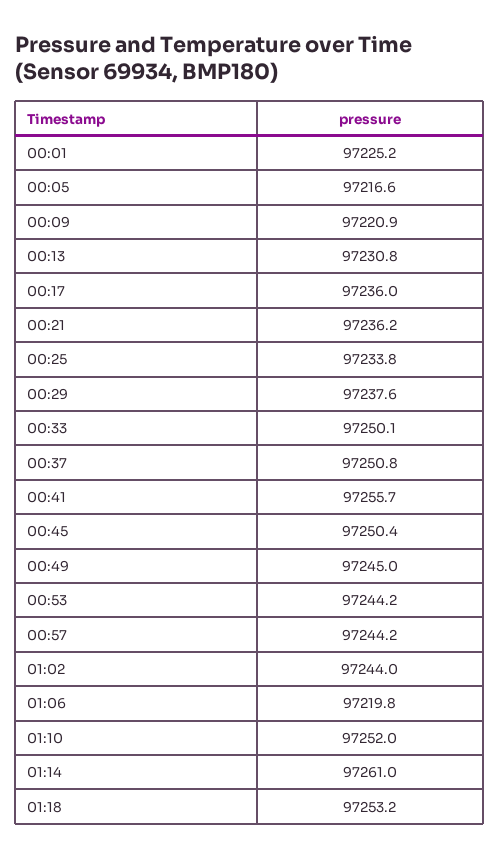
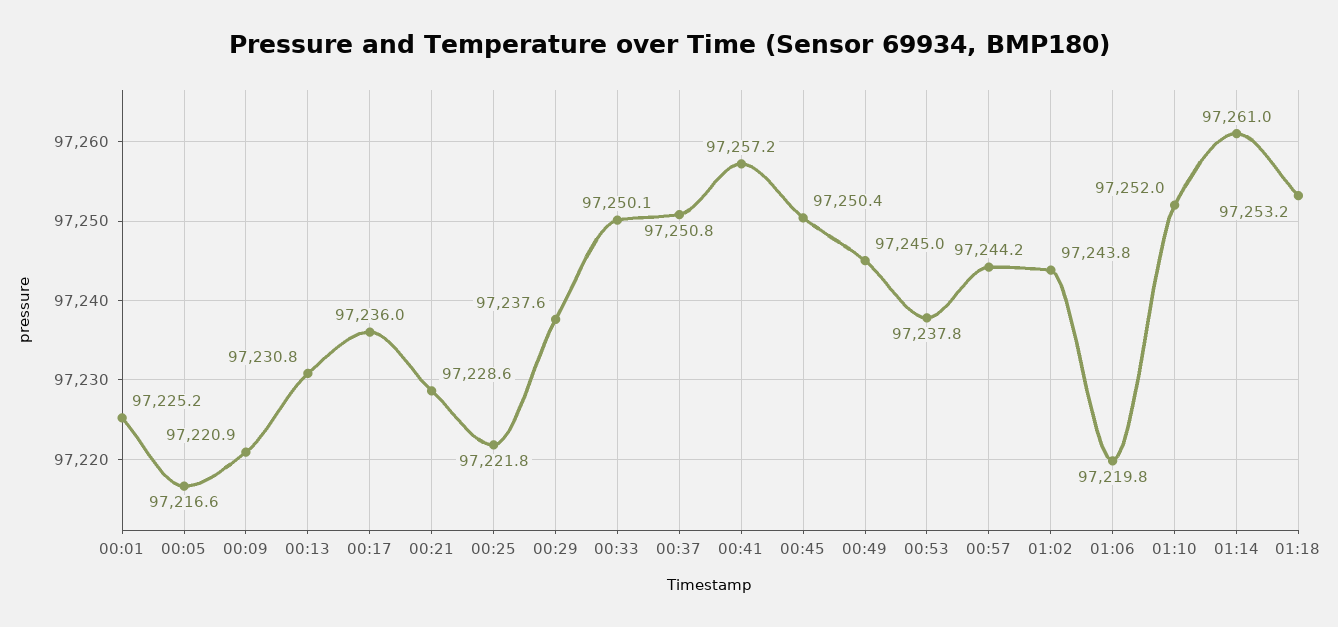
  {
    "00:01": 97225.2,
    "00:05": 97216.6,
    "00:09": 97220.9,
    "00:13": 97230.8,
    "00:17": 97236,
-   "00:21": 97236.2,
+   "00:21": 97228.6,
-   "00:25": 97233.8,
+   "00:25": 97221.8,
    "00:29": 97237.6,
    "00:33": 97250.1,
    "00:37": 97250.8,
-   "00:41": 97255.7,
+   "00:41": 97257.2,
    "00:45": 97250.4,
    "00:49": 97245,
-   "00:53": 97244.2,
+   "00:53": 97237.8,
    "00:57": 97244.2,
-   "01:02": 97244,
+   "01:02": 97243.8,
    "01:06": 97219.8,
    "01:10": 97252,
    "01:14": 97261,
    "01:18": 97253.2
  }

